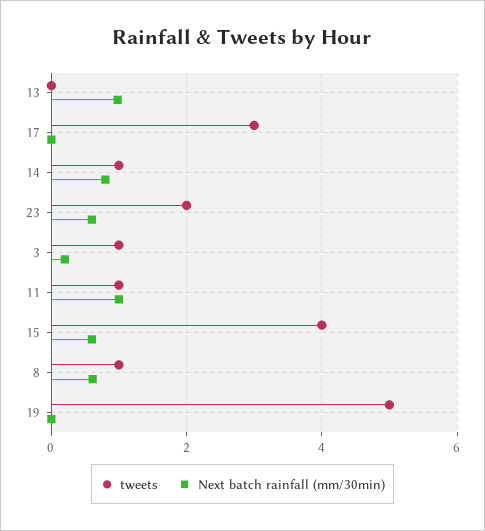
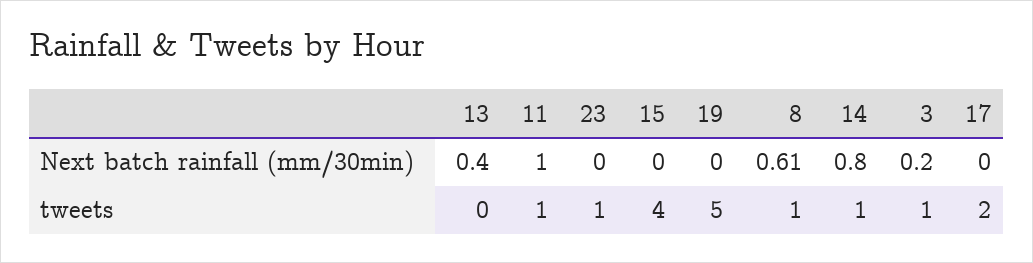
  {
    "tweets": {
      "13": 0,
-     "17": 3,
+     "17": 2,
      "14": 1,
-     "23": 2,
+     "23": 1,
      "3": 1,
      "11": 1,
      "15": 4,
      "8": 1,
      "19": 5
    },
    "Next batch rainfall (mm/30min)": {
-     "13": 1,
+     "13": 0.4,
      "17": 0,
      "14": 0.8,
-     "23": 0.6,
+     "23": 0,
      "3": 0.2,
      "11": 1,
-     "15": 0.6,
+     "15": 0,
      "8": 0.61,
      "19": 0
    }
  }

